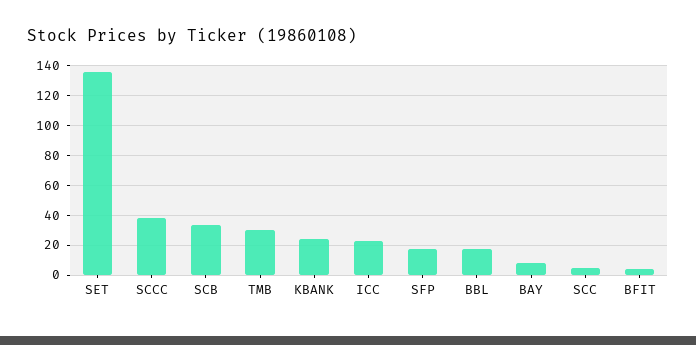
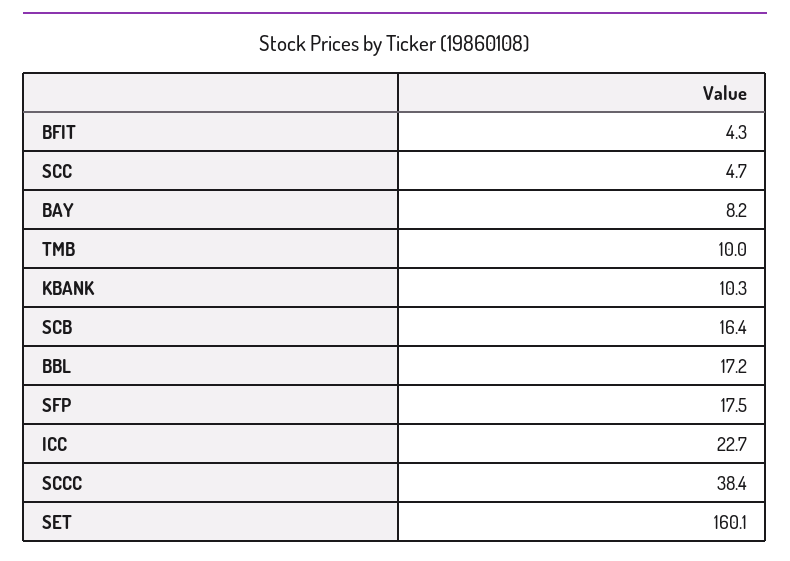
  {
-   "SET": 135,
+   "SET": 160.1,
    "SCCC": 38.4,
-   "SCB": 35,
+   "SCB": 16.4,
-   "TMB": 30,
+   "TMB": 10,
-   "KBANK": 25,
+   "KBANK": 10.3,
    "ICC": 22.7,
    "SFP": 17.5,
    "BBL": 17.2,
    "BAY": 8.2,
    "SCC": 4.7,
    "BFIT": 4.3
  }

